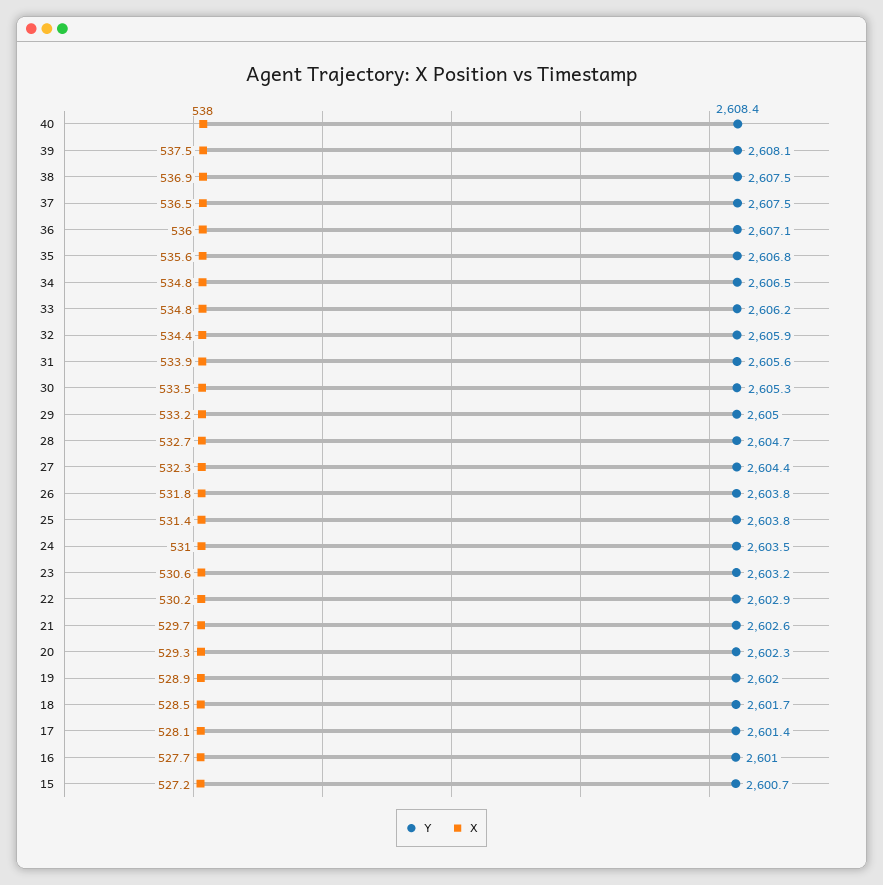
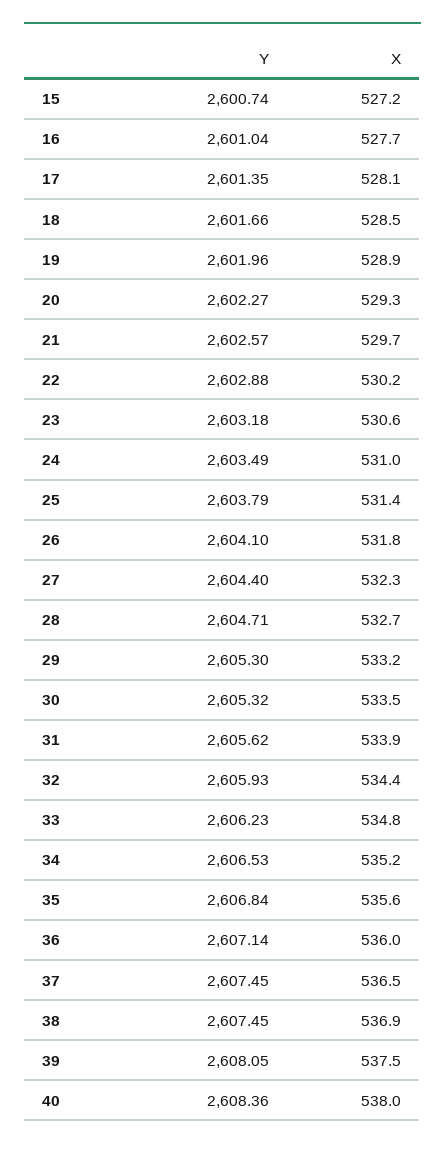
  {
    "Y": {
      "40": 2608.36,
      "39": 2608.05,
      "38": 2607.45,
      "37": 2607.45,
      "36": 2607.14,
      "35": 2606.84,
      "34": 2606.53,
      "33": 2606.23,
      "32": 2605.93,
      "31": 2605.62,
      "30": 2605.32,
-     "29": 2605,
+     "29": 2605.3,
      "28": 2604.71,
      "27": 2604.4,
-     "26": 2603.8,
+     "26": 2604.1,
      "25": 2603.79,
      "24": 2603.49,
      "23": 2603.18,
      "22": 2602.88,
      "21": 2602.57,
      "20": 2602.27,
      "19": 2601.96,
      "18": 2601.66,
      "17": 2601.35,
      "16": 2601.04,
      "15": 2600.74
    },
    "X": {
      "40": 538,
      "39": 537.5,
      "38": 536.9,
      "37": 536.5,
      "36": 536,
      "35": 535.6,
-     "34": 534.8,
+     "34": 535.2,
      "33": 534.8,
      "32": 534.4,
      "31": 533.9,
      "30": 533.5,
      "29": 533.2,
      "28": 532.7,
      "27": 532.3,
      "26": 531.8,
      "25": 531.4,
      "24": 531,
      "23": 530.6,
      "22": 530.2,
      "21": 529.7,
      "20": 529.3,
      "19": 528.9,
      "18": 528.5,
      "17": 528.1,
      "16": 527.7,
      "15": 527.2
    }
  }

